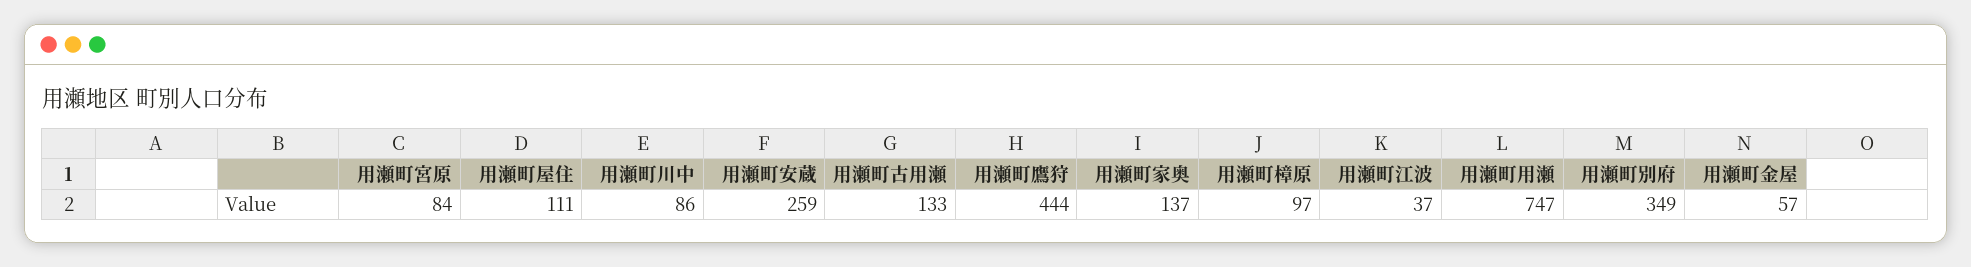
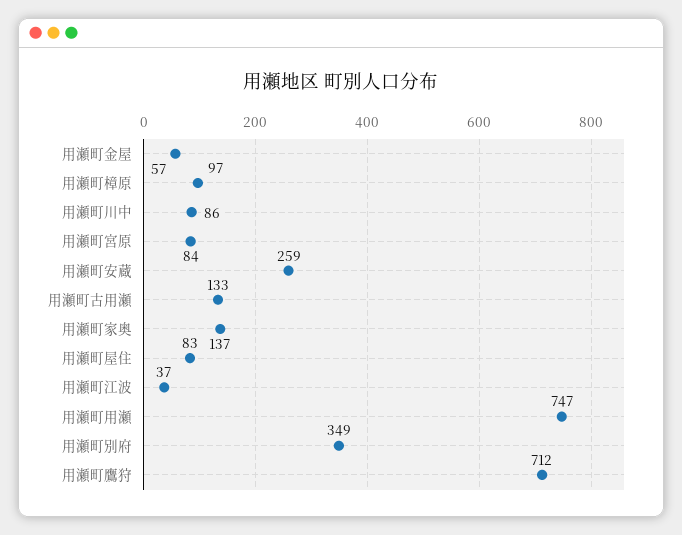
  {
    "用瀬町宮原": 84,
-   "用瀬町屋住": 111,
+   "用瀬町屋住": 83,
    "用瀬町川中": 86,
    "用瀬町安蔵": 259,
    "用瀬町古用瀬": 133,
-   "用瀬町鷹狩": 444,
+   "用瀬町鷹狩": 712,
    "用瀬町家奥": 137,
    "用瀬町樟原": 97,
    "用瀬町江波": 37,
    "用瀬町用瀬": 747,
    "用瀬町別府": 349,
    "用瀬町金屋": 57
  }

